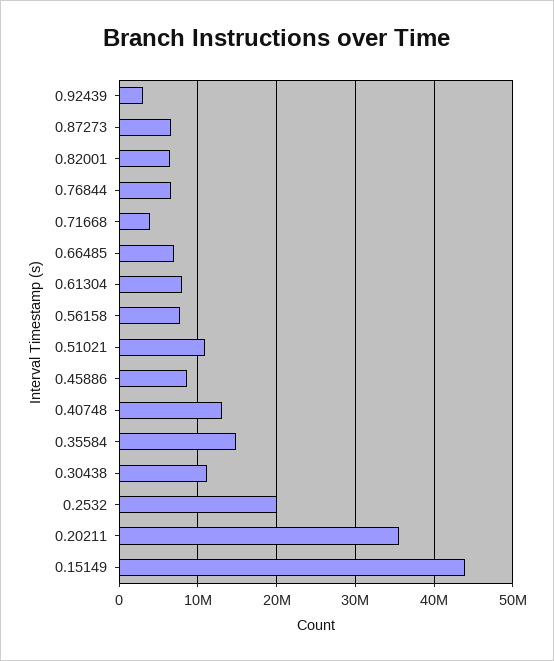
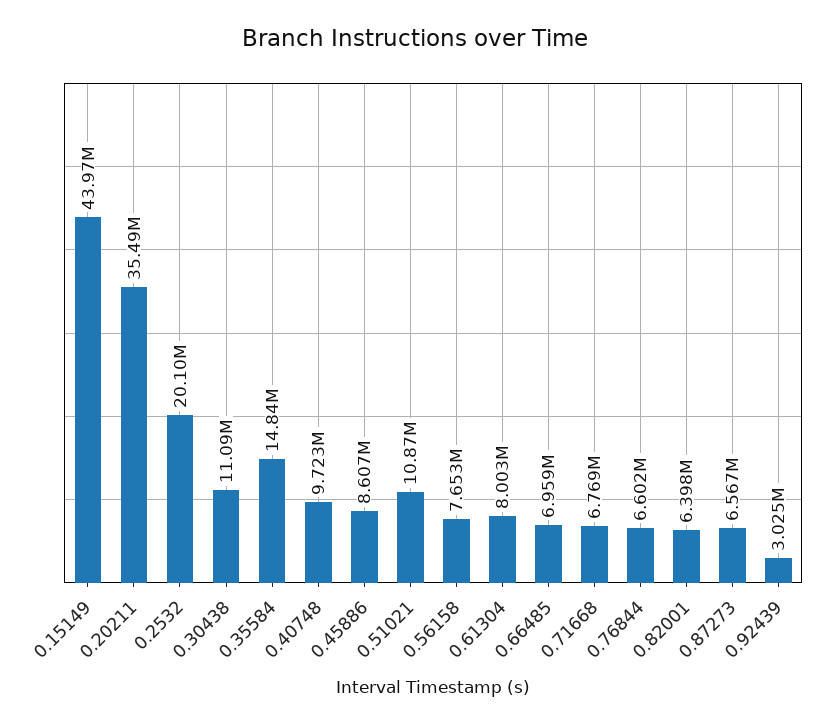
  {
    "0.92439": 3025000,
    "0.87273": 6567000,
    "0.82001": 6398000,
    "0.76844": 6602000,
-   "0.71668": 4000000,
+   "0.71668": 6769000,
    "0.66485": 6959000,
    "0.61304": 8003000,
    "0.56158": 7653000,
    "0.51021": 10870000,
    "0.45886": 8607000,
-   "0.40748": 13000000,
+   "0.40748": 9723000,
    "0.35584": 14840000,
    "0.30438": 11090000,
    "0.2532": 20100000,
    "0.20211": 35490000,
    "0.15149": 43970000
  }

